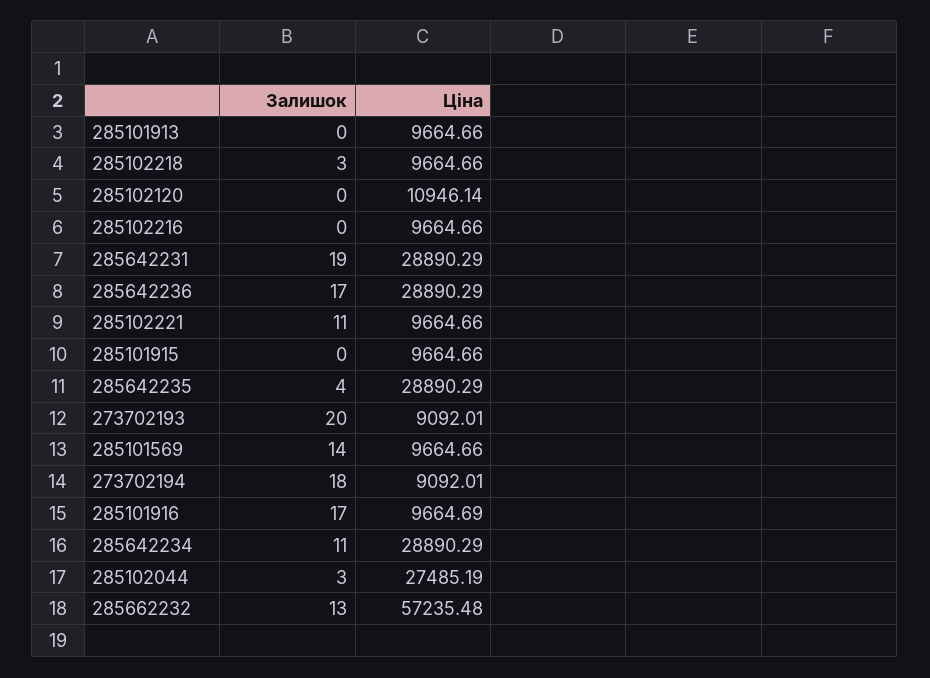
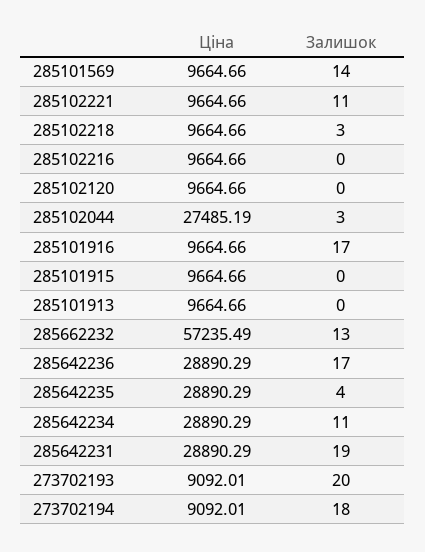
  {
    "Залишок": {
      "285101913": 0,
      "285102218": 3,
      "285102120": 0,
      "285102216": 0,
      "285642231": 19,
      "285642236": 17,
      "285102221": 11,
      "285101915": 0,
      "285642235": 4,
      "273702193": 20,
      "285101569": 14,
      "273702194": 18,
      "285101916": 17,
      "285642234": 11,
      "285102044": 3,
      "285662232": 13
    },
    "Ціна": {
      "285101913": 9664.66,
      "285102218": 9664.66,
-     "285102120": 10946.14,
+     "285102120": 9664.66,
      "285102216": 9664.66,
      "285642231": 28890.29,
      "285642236": 28890.29,
      "285102221": 9664.66,
      "285101915": 9664.66,
      "285642235": 28890.29,
      "273702193": 9092.01,
      "285101569": 9664.66,
      "273702194": 9092.01,
-     "285101916": 9664.69,
+     "285101916": 9664.66,
      "285642234": 28890.29,
      "285102044": 27485.19,
-     "285662232": 57235.48
+     "285662232": 57235.49
    }
  }

